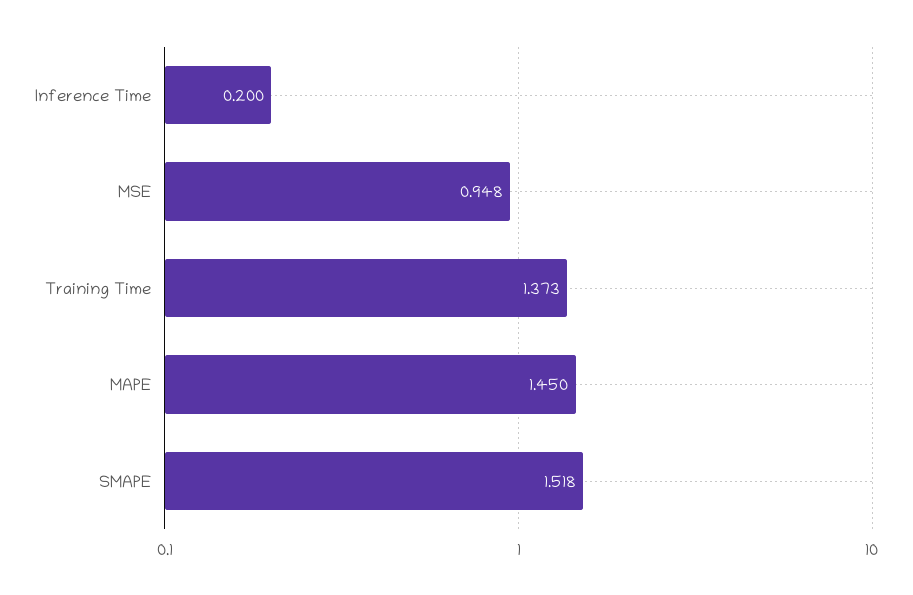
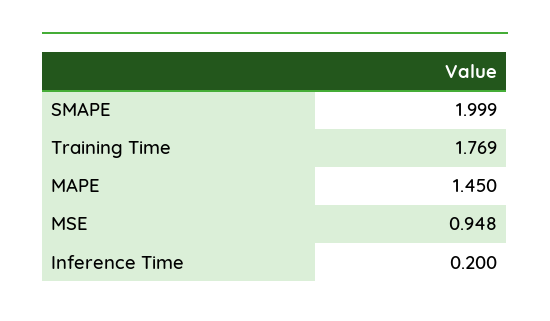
  {
    "Inference Time": 0.2,
    "MSE": 0.948,
-   "Training Time": 1.373,
+   "Training Time": 1.769,
    "MAPE": 1.45,
-   "SMAPE": 1.518
+   "SMAPE": 1.999
  }

